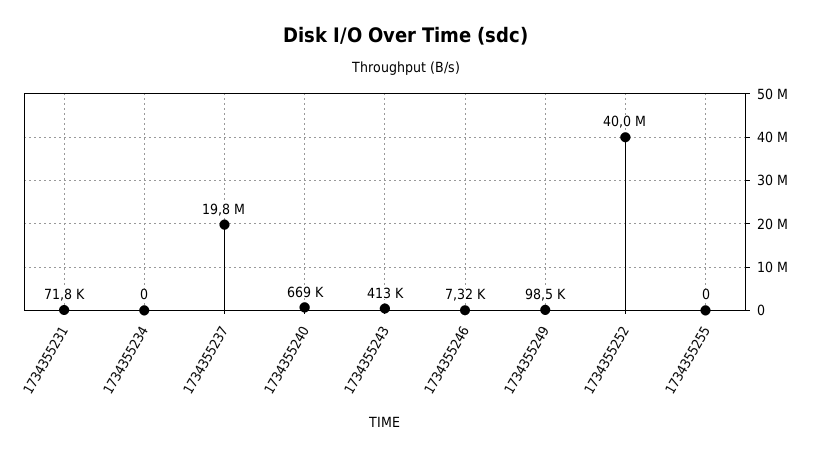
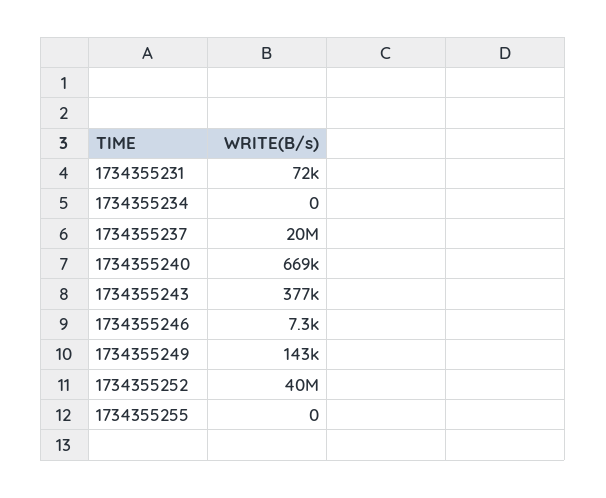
  {
    "1734355231": 71800,
    "1734355234": 0,
    "1734355237": 19800000,
    "1734355240": 669000,
-   "1734355243": 413000,
+   "1734355243": 377000,
    "1734355246": 7320,
-   "1734355249": 98500,
+   "1734355249": 143000,
    "1734355252": 40000000,
    "1734355255": 0
  }

